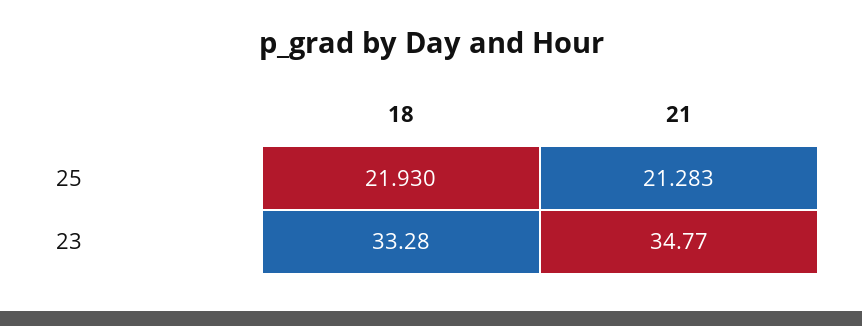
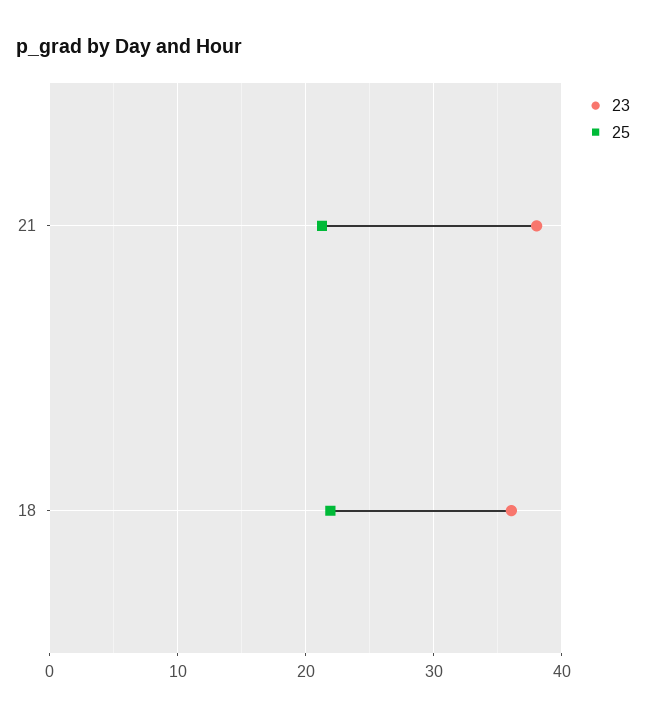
  {
    "25": {
      "18": 21.93,
      "21": 21.283
    },
    "23": {
-     "18": 33.28,
+     "18": 36,
-     "21": 34.77
+     "21": 38
    }
  }

